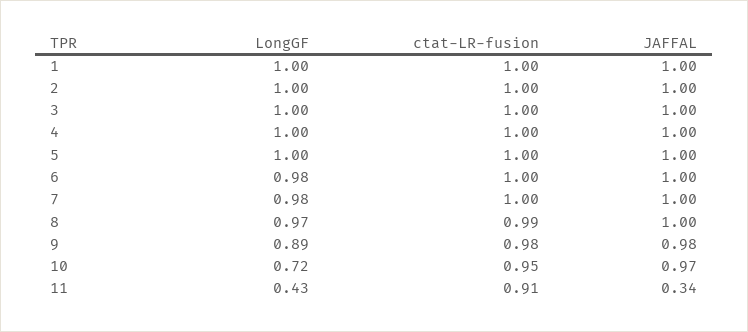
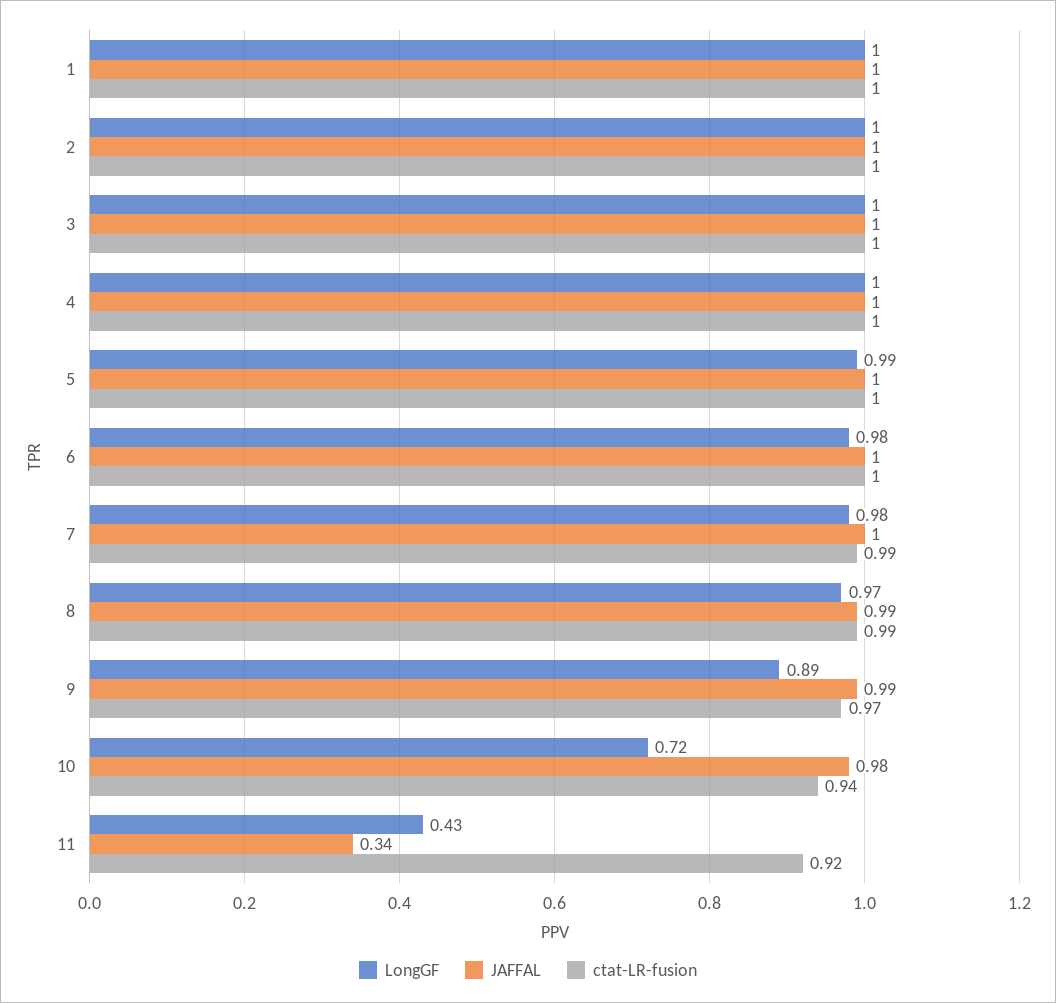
  {
    "LongGF": {
      "1": 1,
      "2": 1,
      "3": 1,
      "4": 1,
-     "5": 1,
+     "5": 0.99,
      "6": 0.98,
      "7": 0.98,
      "8": 0.97,
      "9": 0.89,
      "10": 0.72,
      "11": 0.43
    },
    "ctat-LR-fusion": {
      "1": 1,
      "2": 1,
      "3": 1,
      "4": 1,
      "5": 1,
      "6": 1,
-     "7": 1,
+     "7": 0.99,
      "8": 0.99,
-     "9": 0.98,
+     "9": 0.97,
-     "10": 0.95,
+     "10": 0.94,
-     "11": 0.91
+     "11": 0.92
    },
    "JAFFAL": {
      "1": 1,
      "2": 1,
      "3": 1,
      "4": 1,
      "5": 1,
      "6": 1,
      "7": 1,
-     "8": 1,
+     "8": 0.99,
-     "9": 0.98,
+     "9": 0.99,
-     "10": 0.97,
+     "10": 0.98,
      "11": 0.34
    }
  }

